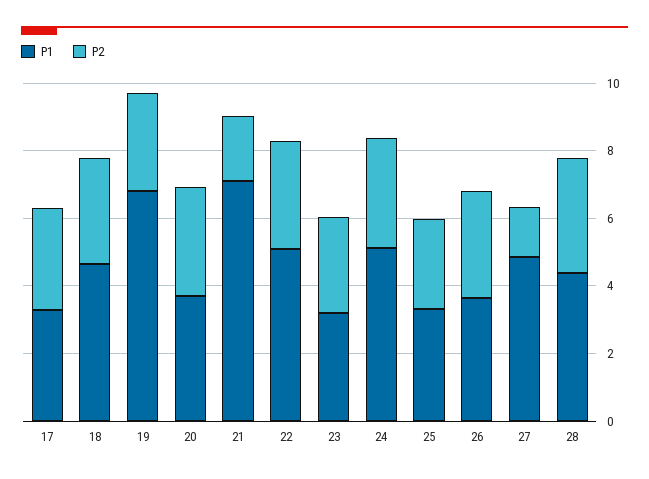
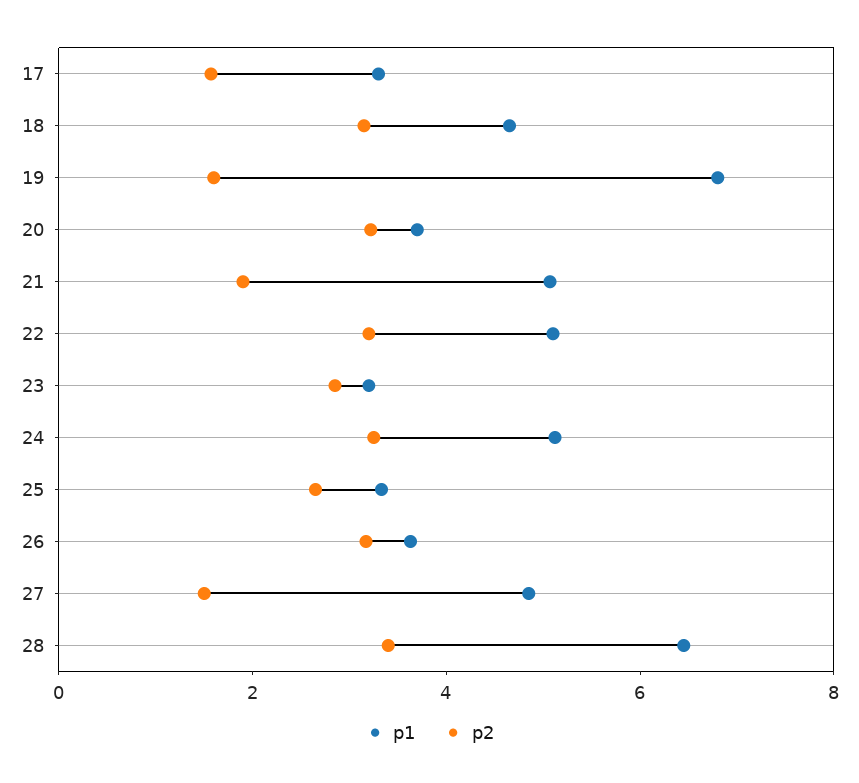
  {
    "P1": {
      "17": 3.5,
      "18": 4.5,
      "19": 7,
      "20": 3.5,
-     "21": 7,
+     "21": 5,
      "22": 5,
      "23": 3,
      "24": 5,
      "25": 3.5,
      "26": 3.5,
      "27": 5,
-     "28": 4.5
+     "28": 6.5
    },
    "P2": {
-     "17": 3,
+     "17": 1.5,
      "18": 3,
-     "19": 3,
+     "19": 1.5,
      "20": 3,
      "21": 2,
      "22": 3,
      "23": 3,
      "24": 3.5,
      "25": 2.5,
      "26": 3,
      "27": 1.5,
      "28": 3.5
    }
  }

